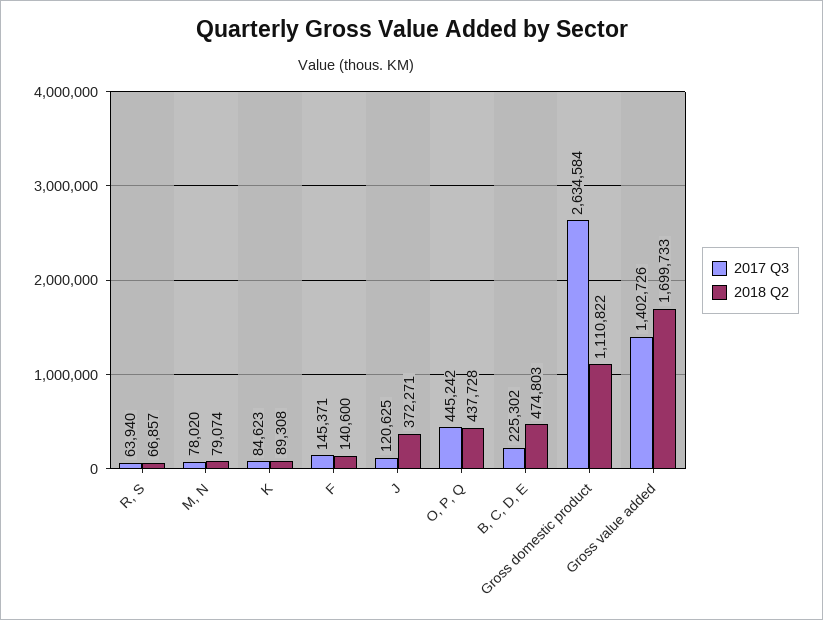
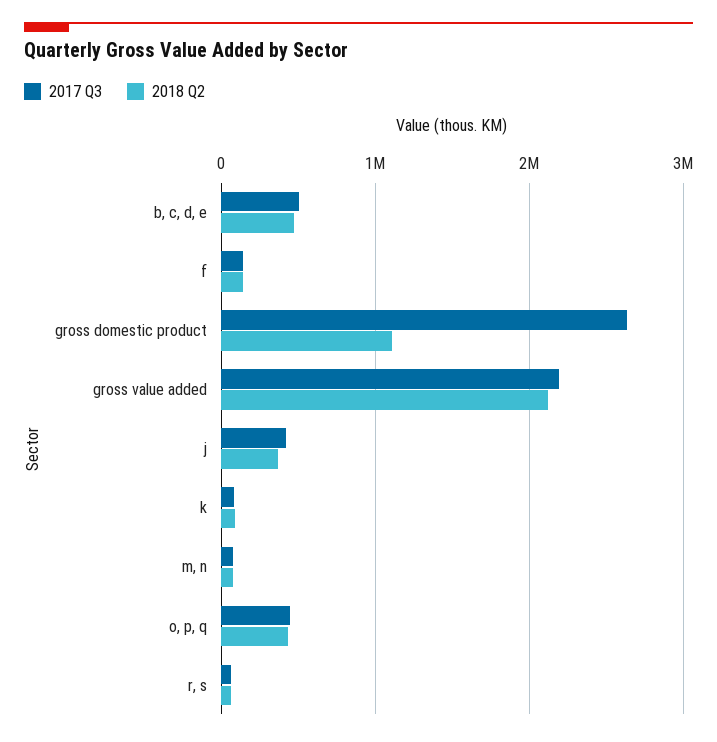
  {
    "2017 Q3": {
      "R, S": 63940,
      "M, N": 78020,
      "K": 84623,
      "F": 145371,
-     "J": 120625,
+     "J": 400000,
      "O, P, Q": 445242,
-     "B, C, D, E": 225302,
+     "B, C, D, E": 500000,
      "Gross domestic product": 2634584,
-     "Gross value added": 1402726
+     "Gross value added": 2200000
    },
    "2018 Q2": {
      "R, S": 66857,
      "M, N": 79074,
      "K": 89308,
      "F": 140600,
      "J": 372271,
      "O, P, Q": 437728,
      "B, C, D, E": 474803,
      "Gross domestic product": 1110822,
-     "Gross value added": 1699733
+     "Gross value added": 2100000
    }
  }

